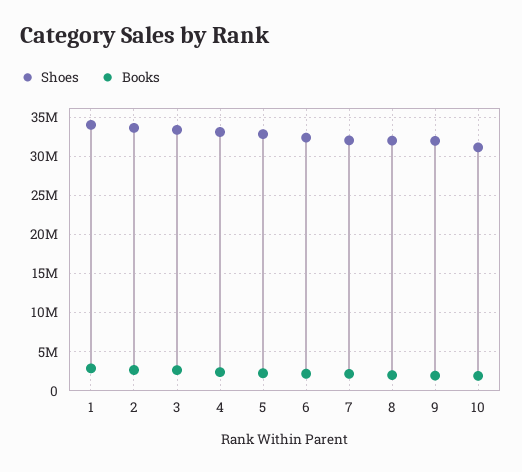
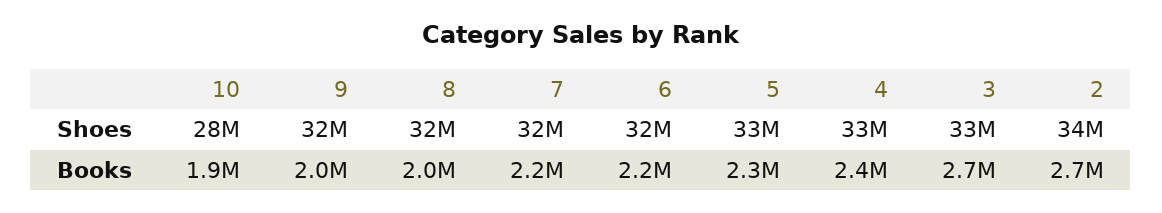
  {
    "Shoes": {
-     "1": 34000000,
      "2": 34000000,
      "3": 33000000,
      "4": 33000000,
      "5": 33000000,
      "6": 32000000,
      "7": 32000000,
      "8": 32000000,
      "9": 32000000,
-     "10": 31000000
+     "10": 28000000
    },
    "Books": {
-     "1": 3000000,
      "2": 2700000,
      "3": 2700000,
      "4": 2400000,
      "5": 2300000,
      "6": 2200000,
      "7": 2200000,
      "8": 2000000,
      "9": 2000000,
      "10": 1900000
    }
  }

